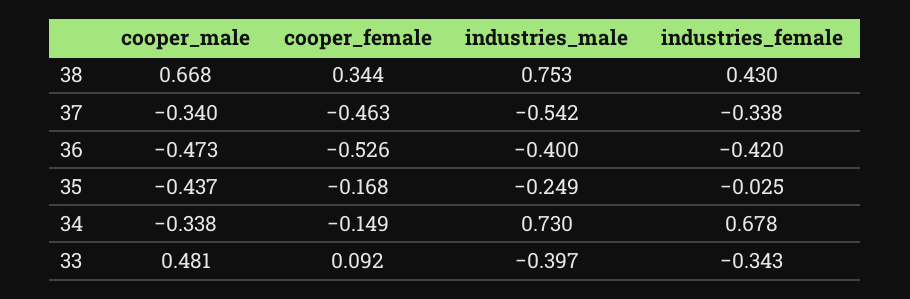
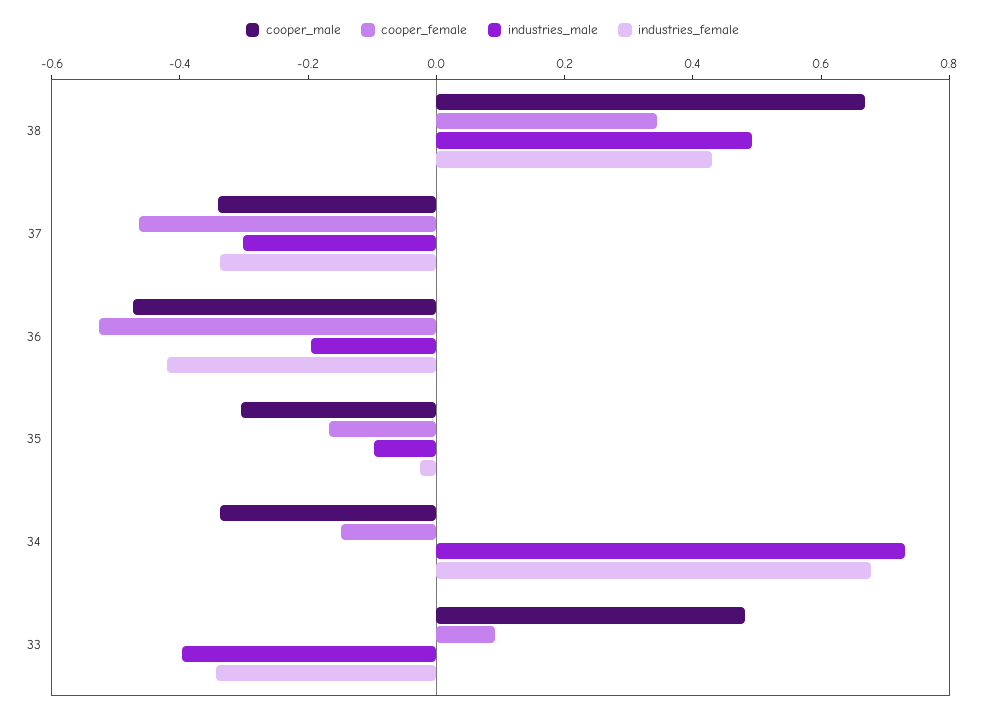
  {
    "cooper_male": {
      "38": 0.668,
      "37": -0.34,
      "36": -0.473,
-     "35": -0.437,
+     "35": -0.3,
      "34": -0.338,
      "33": 0.481
    },
    "cooper_female": {
      "38": 0.344,
      "37": -0.463,
      "36": -0.526,
      "35": -0.168,
      "34": -0.149,
      "33": 0.092
    },
    "industries_male": {
-     "38": 0.753,
+     "38": 0.5,
-     "37": -0.542,
+     "37": -0.3,
-     "36": -0.4,
+     "36": -0.2,
-     "35": -0.249,
+     "35": -0.1,
      "34": 0.73,
      "33": -0.397
    },
    "industries_female": {
      "38": 0.43,
      "37": -0.338,
      "36": -0.42,
      "35": -0.025,
      "34": 0.678,
      "33": -0.343
    }
  }

